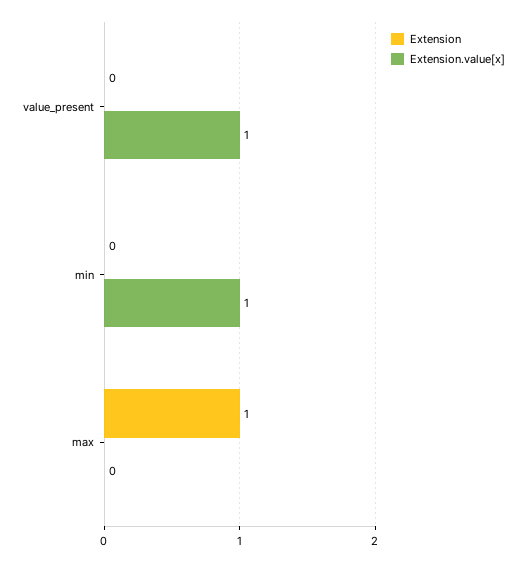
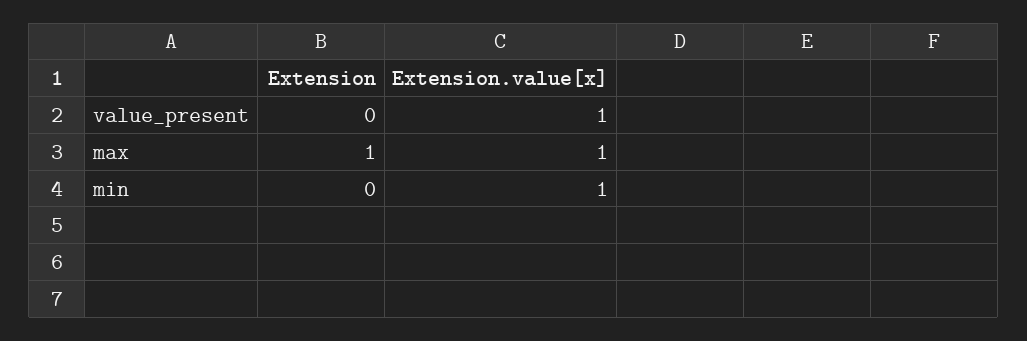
  {
    "Extension": {
      "value_present": 0,
      "min": 0,
      "max": 1
    },
    "Extension.value[x]": {
      "value_present": 1,
      "min": 1,
-     "max": 0
+     "max": 1
    }
  }

